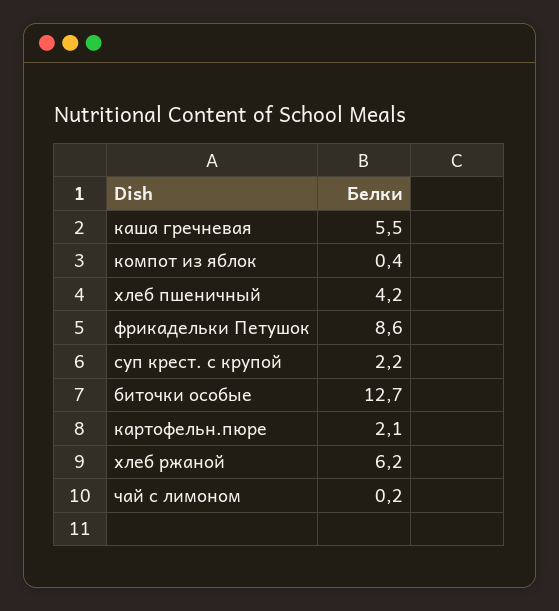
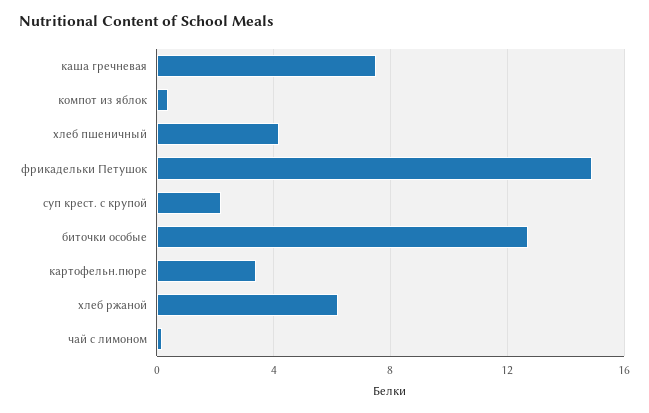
  {
-   "каша гречневая": 5.5,
+   "каша гречневая": 7.5,
    "компот из яблок": 0.4,
    "хлеб пшеничный": 4.2,
-   "фрикадельки Петушок": 8.6,
+   "фрикадельки Петушок": 15,
    "суп крест. с крупой": 2.2,
    "биточки особые": 12.7,
-   "картофельн.пюре": 2.1,
+   "картофельн.пюре": 3.5,
    "хлеб ржаной": 6.2,
    "чай с лимоном": 0.2
  }

